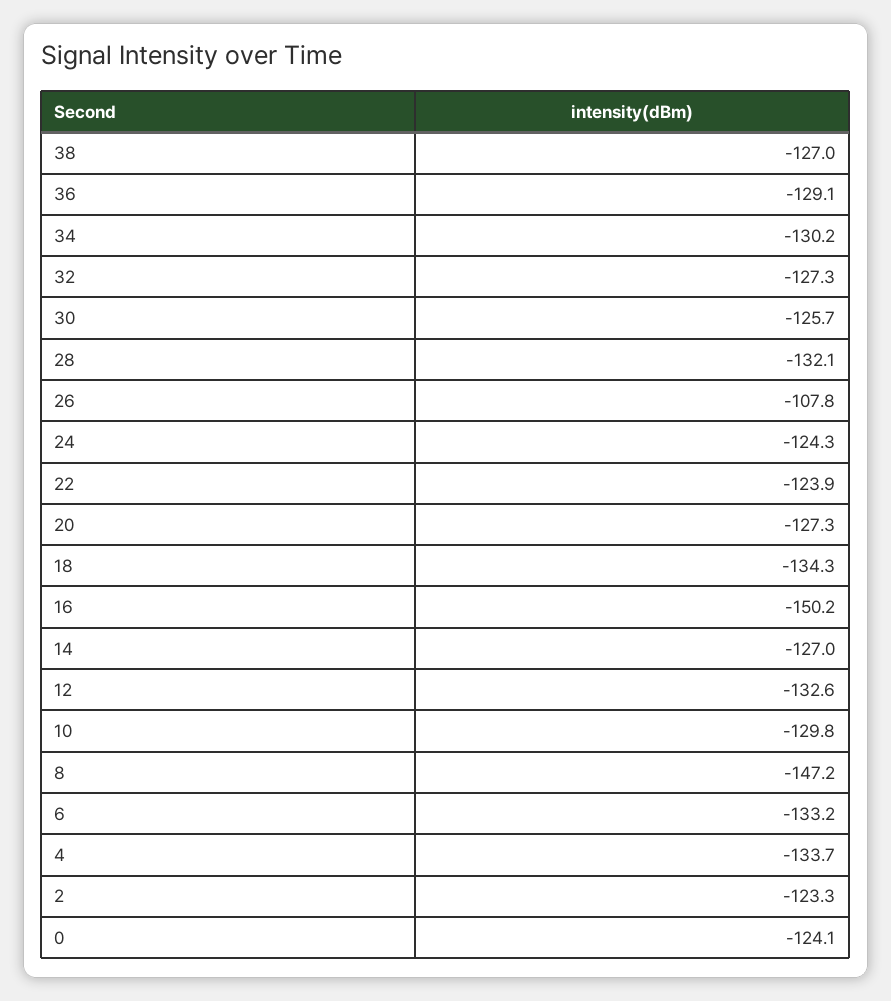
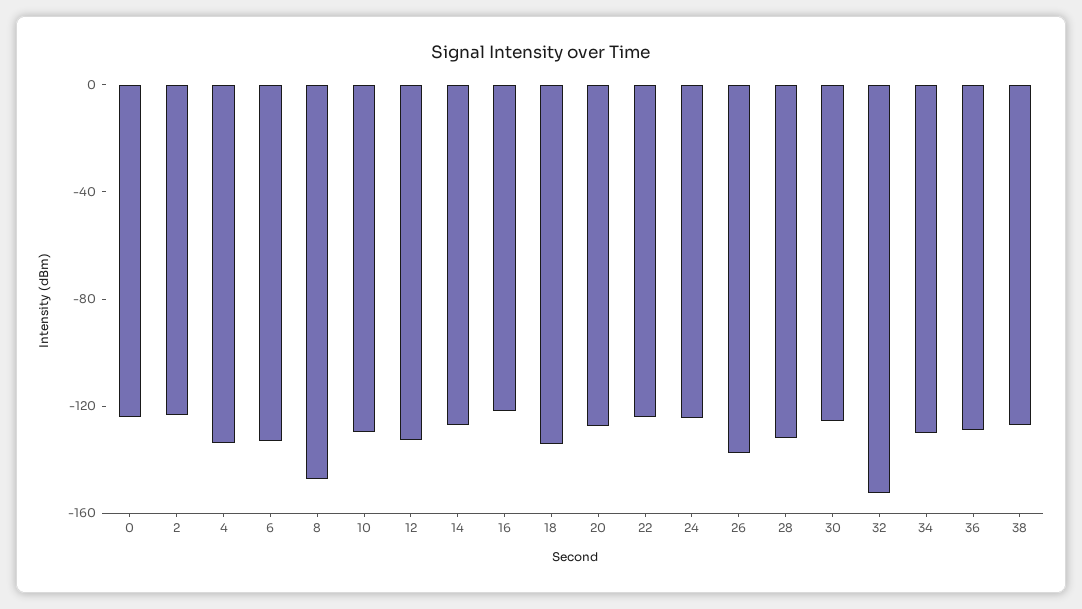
  {
    "38": -127,
    "36": -129.1,
    "34": -130.2,
-   "32": -127.3,
+   "32": -150,
    "30": -125.7,
    "28": -132.1,
-   "26": -107.8,
+   "26": -140,
    "24": -124.3,
    "22": -123.9,
    "20": -127.3,
    "18": -134.3,
-   "16": -150.2,
+   "16": -120,
    "14": -127,
    "12": -132.6,
    "10": -129.8,
    "8": -147.2,
    "6": -133.2,
    "4": -133.7,
    "2": -123.3,
    "0": -124.1
  }

